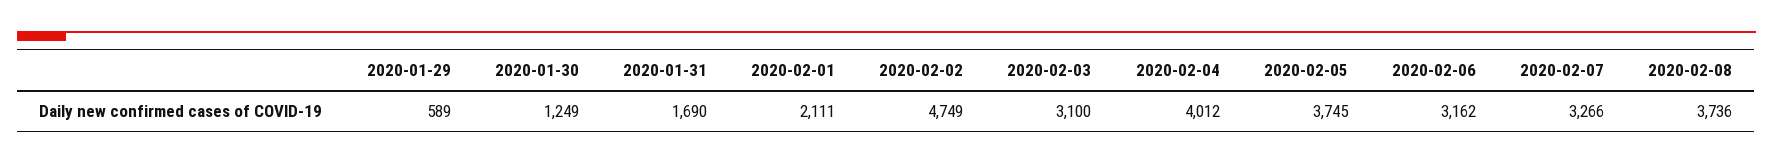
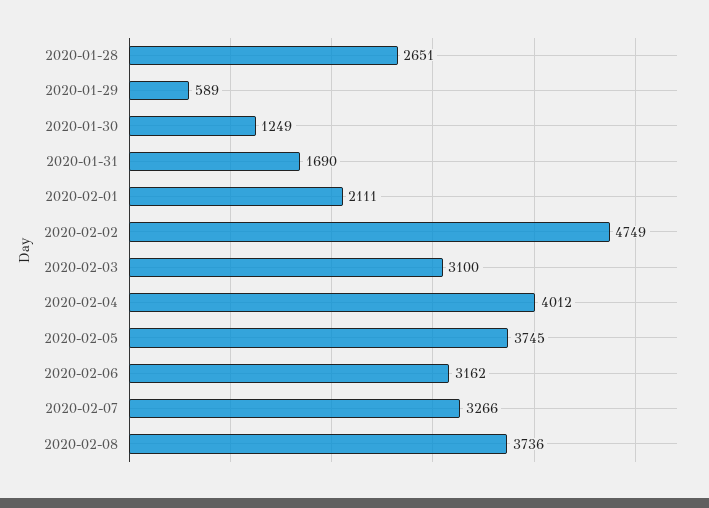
  {
    "2020-01-29": 589,
    "2020-01-30": 1249,
    "2020-01-31": 1690,
    "2020-02-01": 2111,
    "2020-02-02": 4749,
    "2020-02-03": 3100,
    "2020-02-04": 4012,
    "2020-02-05": 3745,
    "2020-02-06": 3162,
    "2020-02-07": 3266,
-   "2020-02-08": 3736
+   "2020-02-08": 3736,
+   "2020-01-28": 2651
  }

